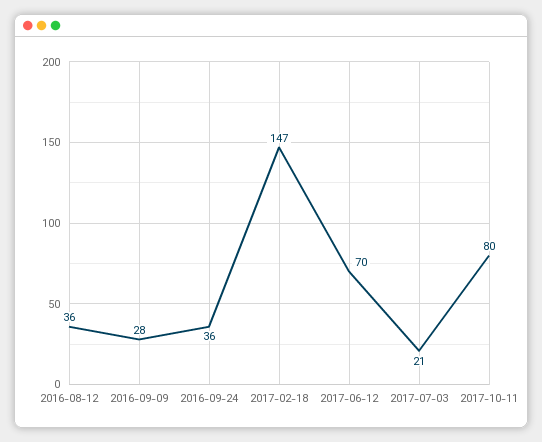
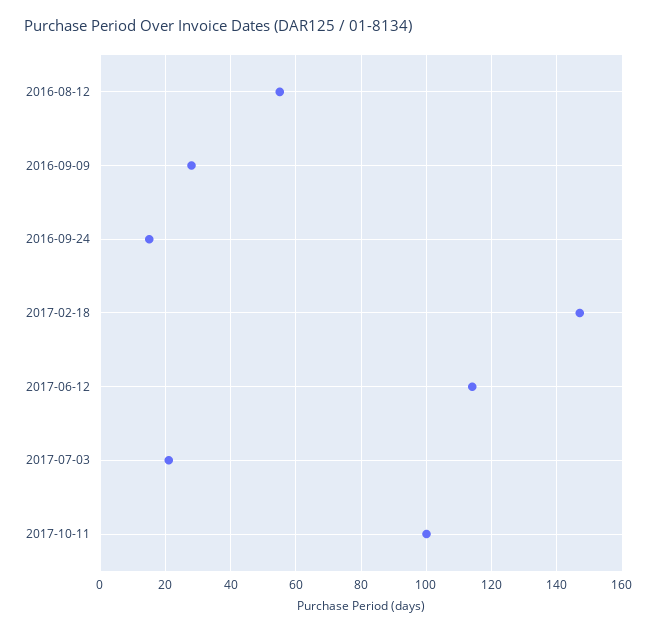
  {
-   "2016-08-12": 36,
+   "2016-08-12": 55,
    "2016-09-09": 28,
-   "2016-09-24": 36,
+   "2016-09-24": 15,
    "2017-02-18": 147,
-   "2017-06-12": 70,
+   "2017-06-12": 115,
    "2017-07-03": 21,
-   "2017-10-11": 80
+   "2017-10-11": 100
  }

